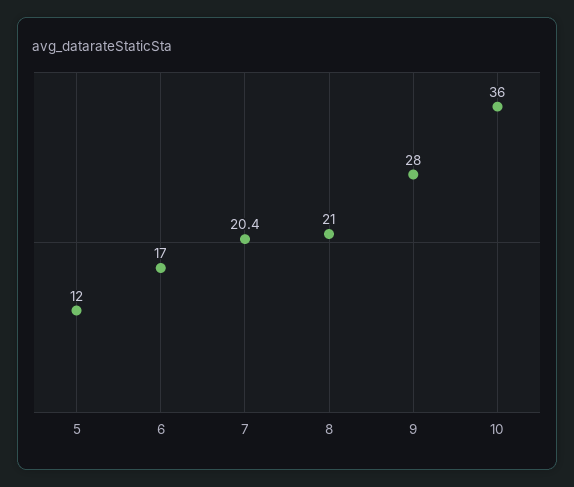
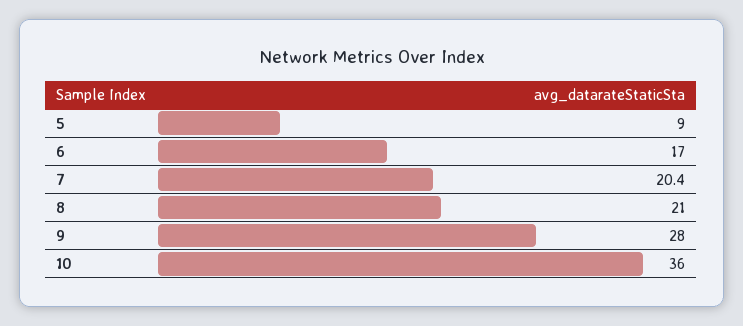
  {
-   "5": 12,
+   "5": 9,
    "6": 17,
    "7": 20.4,
    "8": 21,
    "9": 28,
    "10": 36
  }

